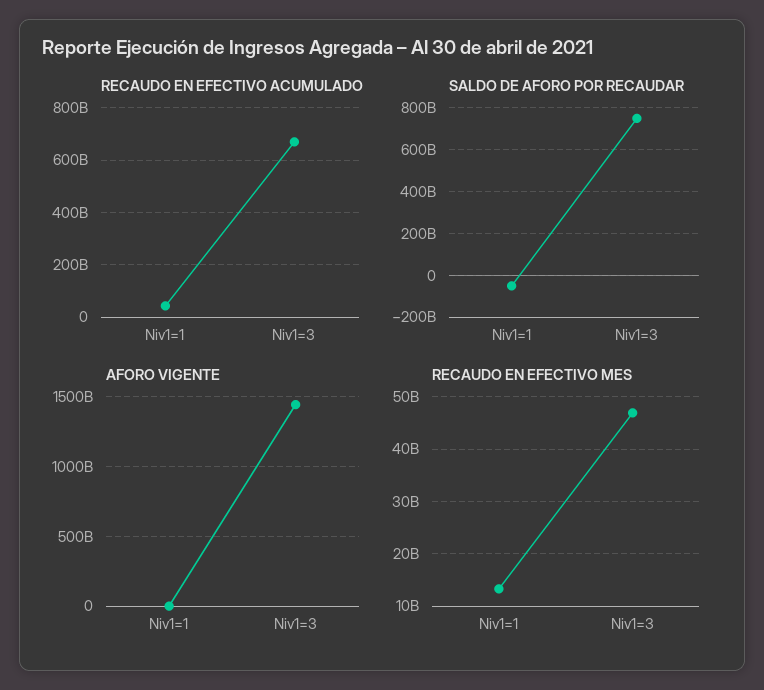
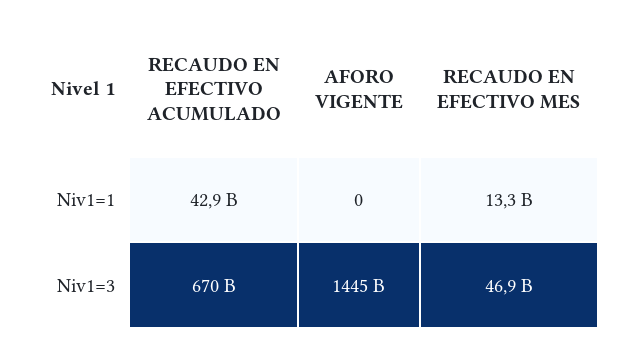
  {
    "RECAUDO EN EFECTIVO ACUMULADO": {
      "Niv1=1": 42900000000,
      "Niv1=3": 670000000000
    },
-   "SALDO DE AFORO POR RECAUDAR": {
-     "Niv1=1": -50000000000,
-     "Niv1=3": 750000000000
-   },
    "AFORO VIGENTE": {
      "Niv1=1": 0,
      "Niv1=3": 1445000000000
    },
    "RECAUDO EN EFECTIVO MES": {
      "Niv1=1": 13300000000,
      "Niv1=3": 46900000000
    }
  }

